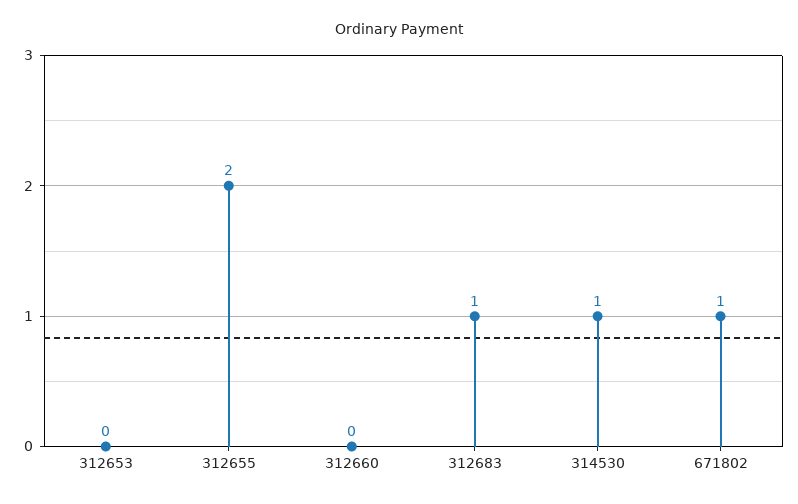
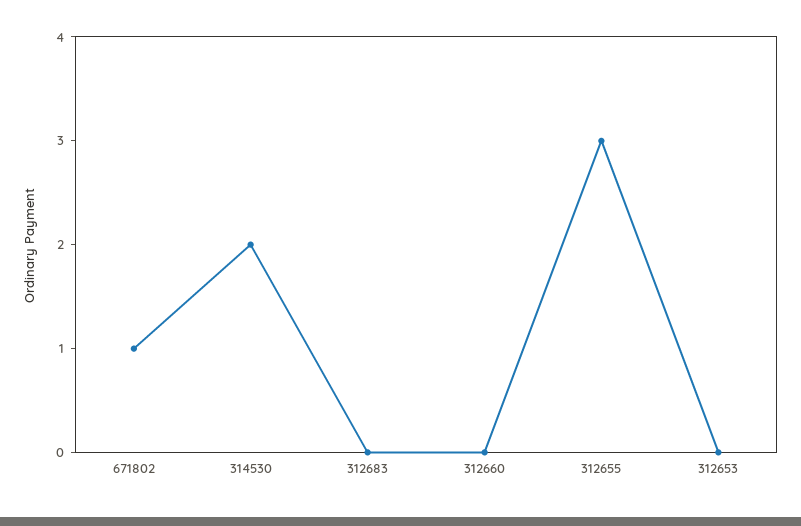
  {
    "312653": 0,
-   "312655": 2,
+   "312655": 3,
    "312660": 0,
-   "312683": 1,
+   "312683": 0,
-   "314530": 1,
+   "314530": 2,
    "671802": 1
  }

